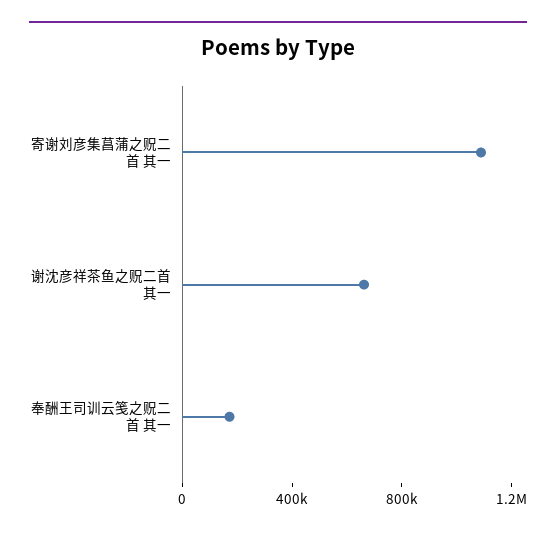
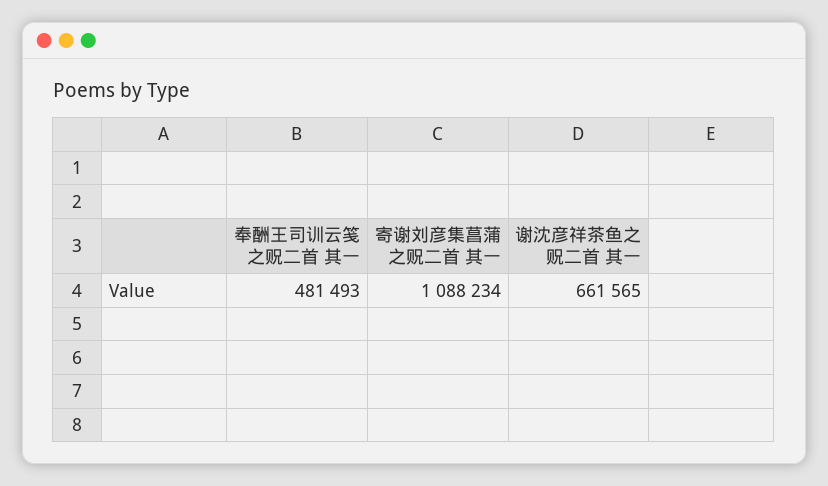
  {
    "寄谢刘彦集菖蒲之贶二首 其一": 1088234,
    "谢沈彦祥茶鱼之贶二首 其一": 661565,
-   "奉酬王司训云笺之贶二首 其一": 200000
+   "奉酬王司训云笺之贶二首 其一": 481493
  }

